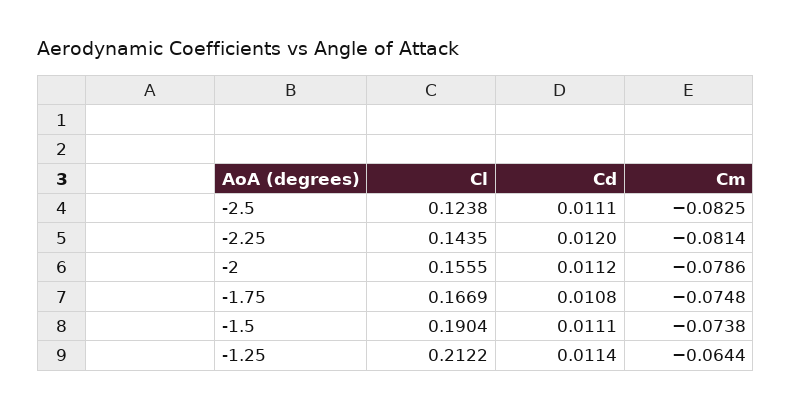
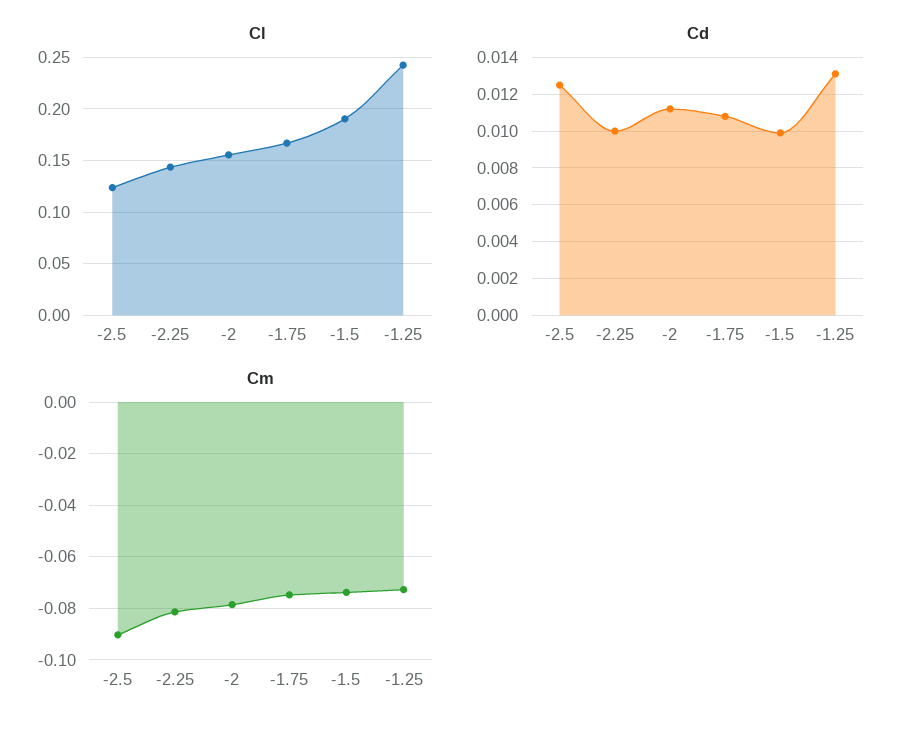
  {
    "Cl": {
      "-2.5": 0.1238,
      "-2.25": 0.1435,
      "-2": 0.1555,
      "-1.75": 0.1669,
      "-1.5": 0.1904,
-     "-1.25": 0.2122
+     "-1.25": 0.24
    },
    "Cd": {
-     "-2.5": 0.0111,
+     "-2.5": 0.0125,
-     "-2.25": 0.012,
+     "-2.25": 0.01,
      "-2": 0.0112,
      "-1.75": 0.0108,
-     "-1.5": 0.0111,
+     "-1.5": 0.01,
-     "-1.25": 0.0114
+     "-1.25": 0.013
    },
    "Cm": {
-     "-2.5": -0.0825,
+     "-2.5": -0.09,
      "-2.25": -0.0814,
      "-2": -0.0786,
      "-1.75": -0.0748,
      "-1.5": -0.0738,
-     "-1.25": -0.0644
+     "-1.25": -0.0725
    }
  }

